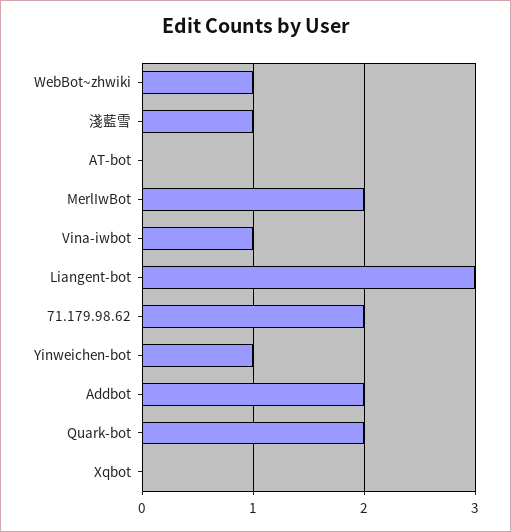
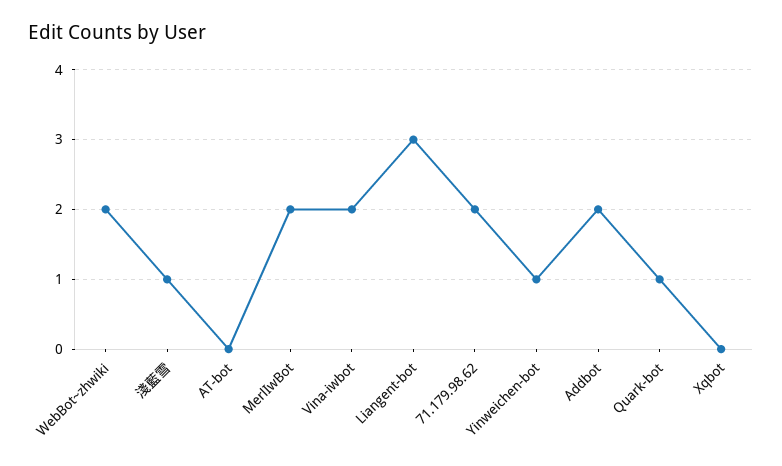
  {
-   "WebBot~zhwiki": 1,
+   "WebBot~zhwiki": 2,
    "淺藍雪": 1,
    "AT-bot": 0,
    "MerlIwBot": 2,
-   "Vina-iwbot": 1,
+   "Vina-iwbot": 2,
    "Liangent-bot": 3,
    "71.179.98.62": 2,
    "Yinweichen-bot": 1,
    "Addbot": 2,
-   "Quark-bot": 2,
+   "Quark-bot": 1,
    "Xqbot": 0
  }

